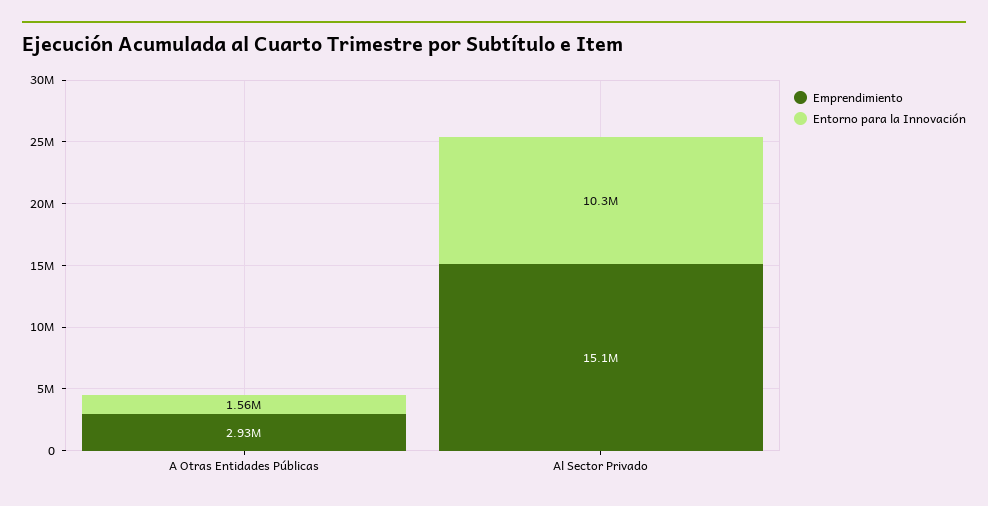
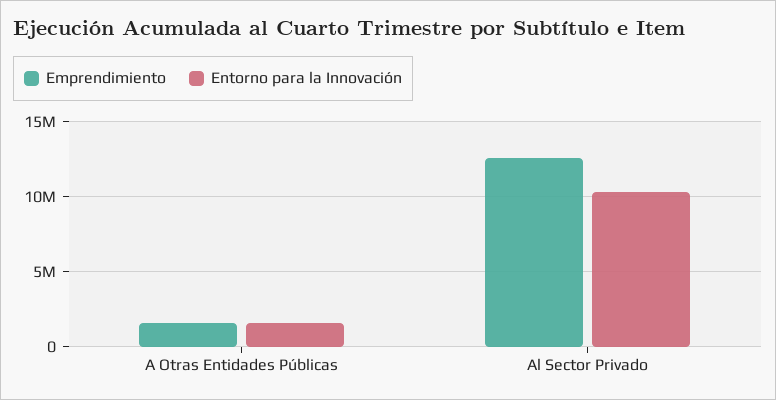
  {
    "Emprendimiento": {
-     "A Otras Entidades Públicas": 2930000,
+     "A Otras Entidades Públicas": 1500000,
-     "Al Sector Privado": 15100000
+     "Al Sector Privado": 12500000
    },
    "Entorno para la Innovación": {
      "A Otras Entidades Públicas": 1560000,
      "Al Sector Privado": 10300000
    }
  }

